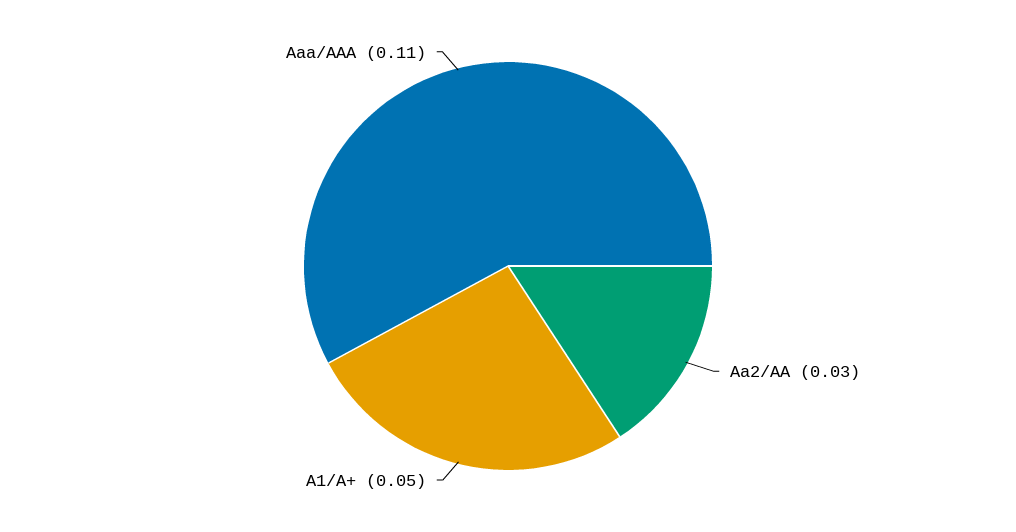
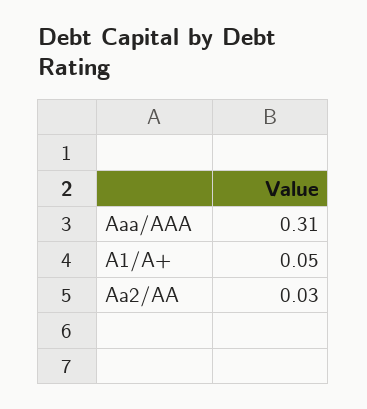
  {
    "Aa2/AA": 0.03,
    "A1/A+": 0.05,
-   "Aaa/AAA": 0.11
+   "Aaa/AAA": 0.31
  }

